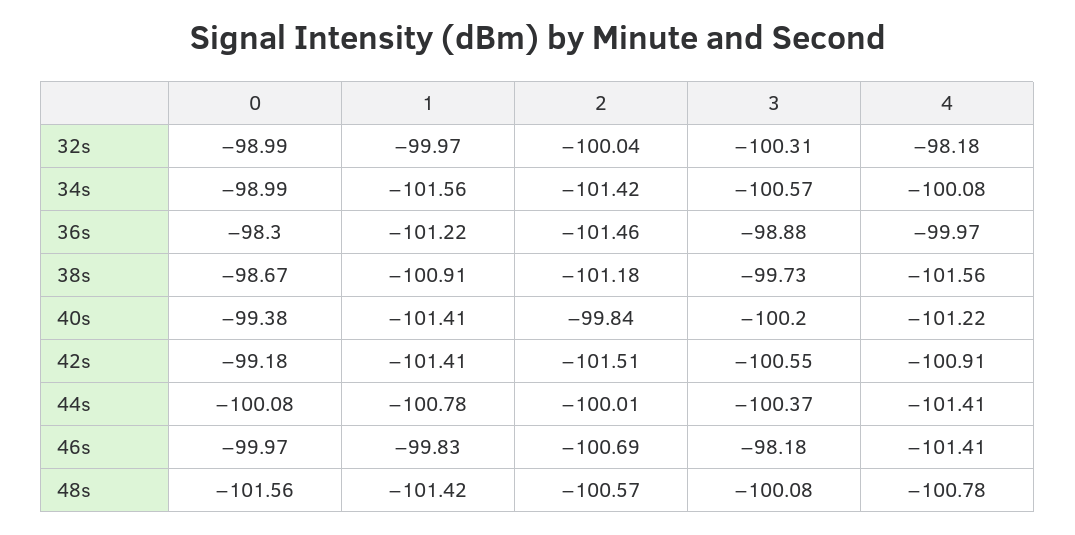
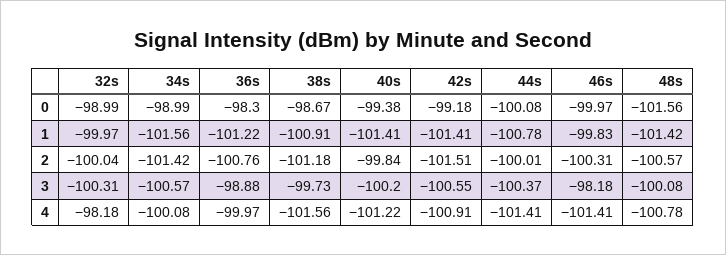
  {
    "0": {
      "32s": -98.99,
      "34s": -98.99,
      "36s": -98.3,
      "38s": -98.67,
      "40s": -99.38,
      "42s": -99.18,
      "44s": -100.08,
      "46s": -99.97,
      "48s": -101.56
    },
    "1": {
      "32s": -99.97,
      "34s": -101.56,
      "36s": -101.22,
      "38s": -100.91,
      "40s": -101.41,
      "42s": -101.41,
      "44s": -100.78,
      "46s": -99.83,
      "48s": -101.42
    },
    "2": {
      "32s": -100.04,
      "34s": -101.42,
-     "36s": -101.46,
+     "36s": -100.76,
      "38s": -101.18,
      "40s": -99.84,
      "42s": -101.51,
      "44s": -100.01,
-     "46s": -100.69,
+     "46s": -100.31,
      "48s": -100.57
    },
    "3": {
      "32s": -100.31,
      "34s": -100.57,
      "36s": -98.88,
      "38s": -99.73,
      "40s": -100.2,
      "42s": -100.55,
      "44s": -100.37,
      "46s": -98.18,
      "48s": -100.08
    },
    "4": {
      "32s": -98.18,
      "34s": -100.08,
      "36s": -99.97,
      "38s": -101.56,
      "40s": -101.22,
      "42s": -100.91,
      "44s": -101.41,
      "46s": -101.41,
      "48s": -100.78
    }
  }

